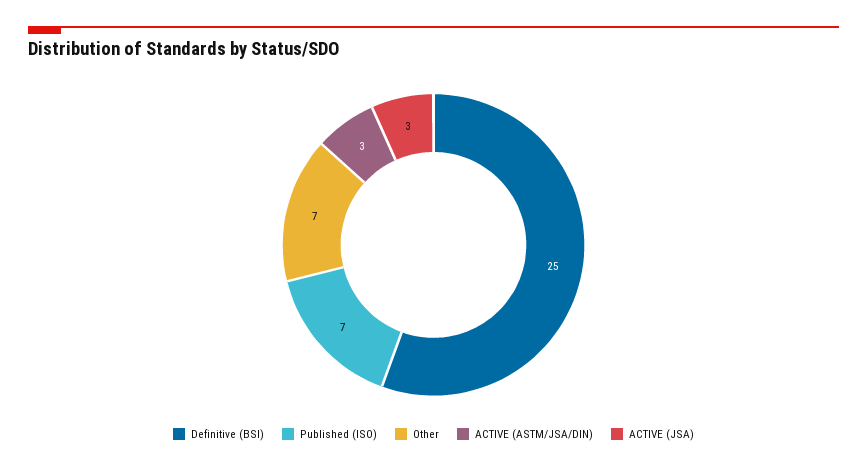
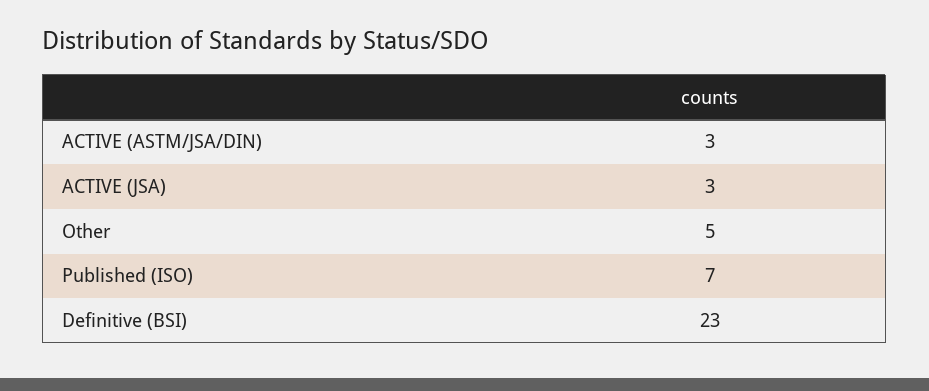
  {
-   "Definitive (BSI)": 25,
+   "Definitive (BSI)": 23,
    "Published (ISO)": 7,
-   "Other": 7,
+   "Other": 5,
    "ACTIVE (ASTM/JSA/DIN)": 3,
    "ACTIVE (JSA)": 3
  }

